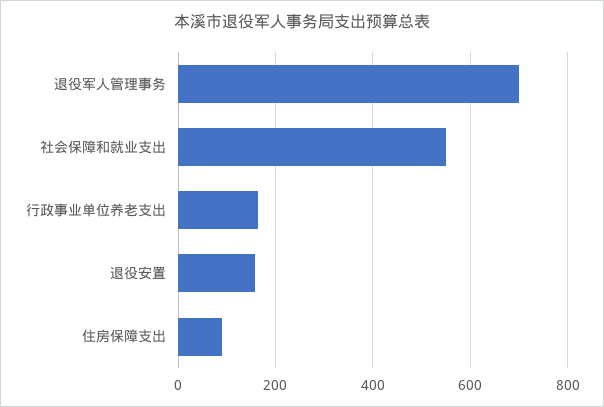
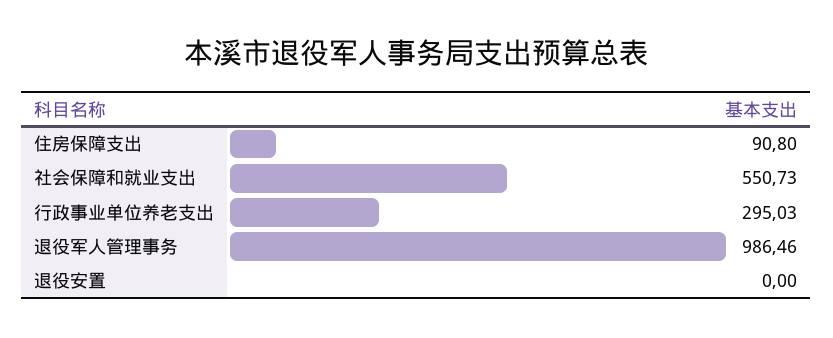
  {
-   "退役军人管理事务": 700,
+   "退役军人管理事务": 986.46,
    "社会保障和就业支出": 550.73,
-   "行政事业单位养老支出": 160,
+   "行政事业单位养老支出": 295.03,
-   "退役安置": 160,
+   "退役安置": 0,
    "住房保障支出": 90.8
  }

